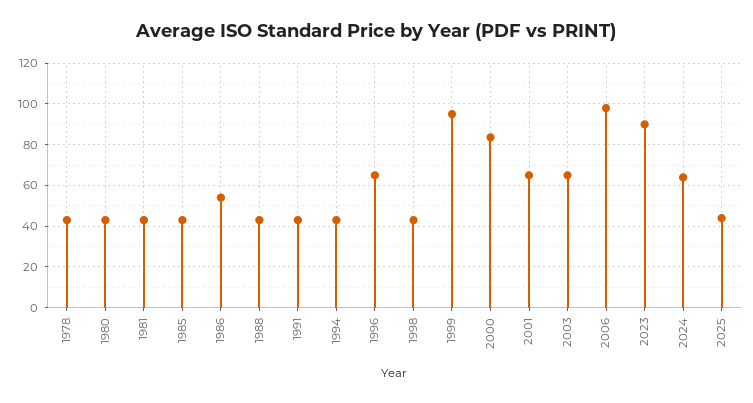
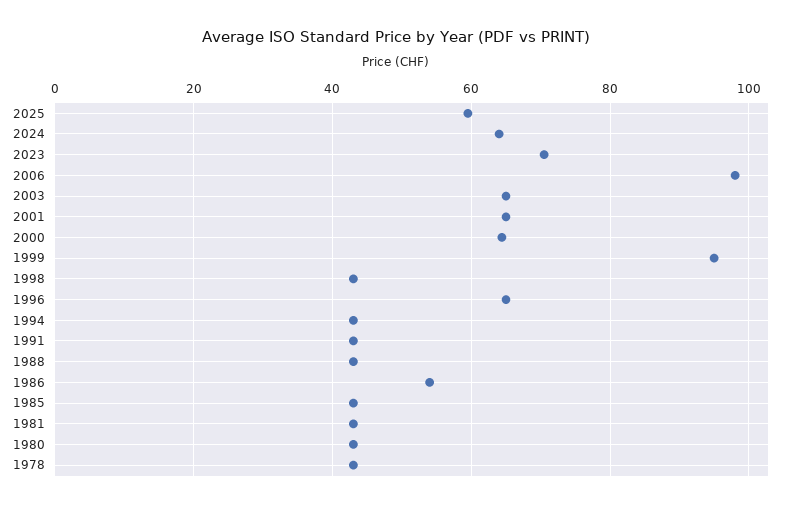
  {
    "1978": 44,
    "1980": 44,
    "1981": 44,
    "1985": 44,
    "1986": 54,
    "1988": 44,
    "1991": 44,
    "1994": 44,
    "1996": 66,
    "1998": 44,
    "1999": 96,
-   "2000": 85,
+   "2000": 64,
    "2001": 66,
    "2003": 66,
    "2006": 98,
-   "2023": 90,
+   "2023": 70,
    "2024": 64,
-   "2025": 45
+   "2025": 60
  }

